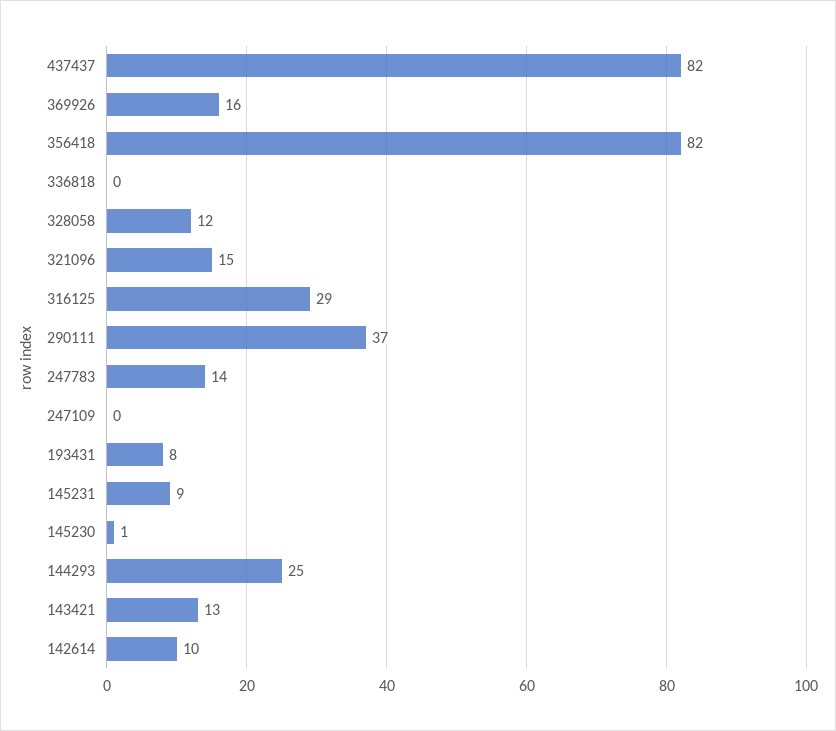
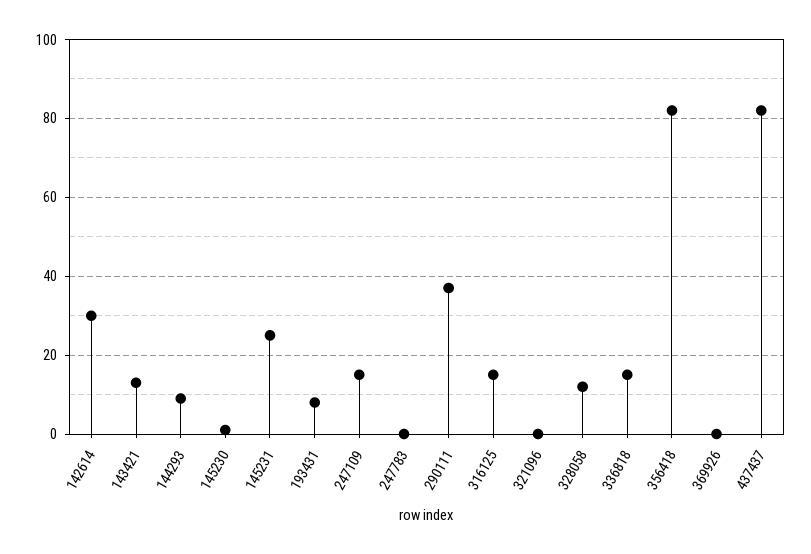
  {
    "437437": 82,
-   "369926": 16,
+   "369926": 0,
    "356418": 82,
-   "336818": 0,
+   "336818": 15,
    "328058": 12,
-   "321096": 15,
+   "321096": 0,
-   "316125": 29,
+   "316125": 15,
    "290111": 37,
-   "247783": 14,
+   "247783": 0,
-   "247109": 0,
+   "247109": 15,
    "193431": 8,
-   "145231": 9,
+   "145231": 25,
    "145230": 1,
-   "144293": 25,
+   "144293": 10,
    "143421": 13,
-   "142614": 10
+   "142614": 30
  }

